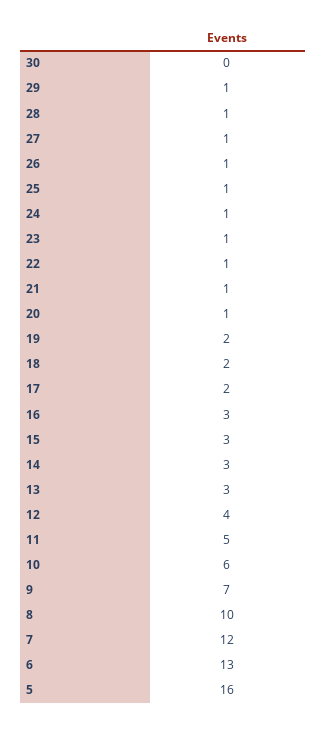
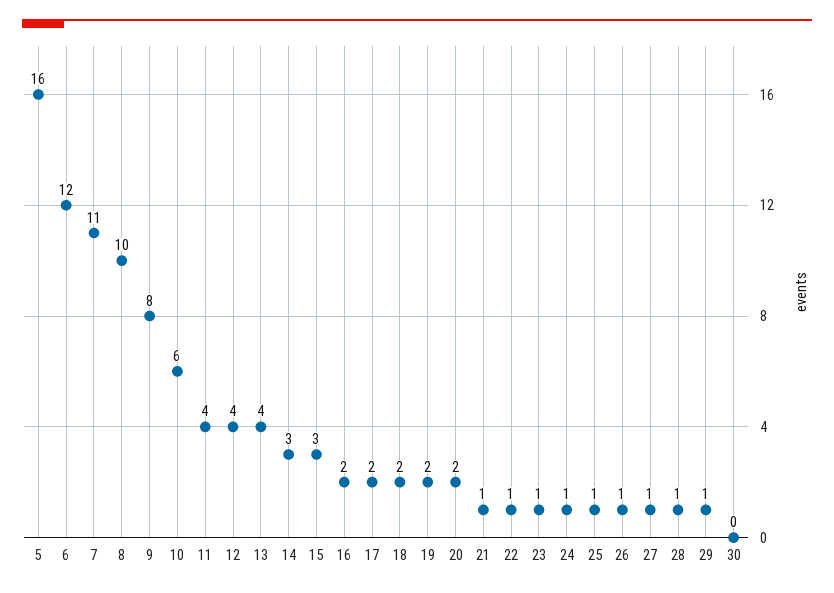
  {
    "30": 0,
    "29": 1,
    "28": 1,
    "27": 1,
    "26": 1,
    "25": 1,
    "24": 1,
    "23": 1,
    "22": 1,
    "21": 1,
-   "20": 1,
+   "20": 2,
    "19": 2,
    "18": 2,
    "17": 2,
-   "16": 3,
+   "16": 2,
    "15": 3,
    "14": 3,
-   "13": 3,
+   "13": 4,
    "12": 4,
-   "11": 5,
+   "11": 4,
    "10": 6,
-   "9": 7,
+   "9": 8,
    "8": 10,
-   "7": 12,
+   "7": 11,
-   "6": 13,
+   "6": 12,
    "5": 16
  }

